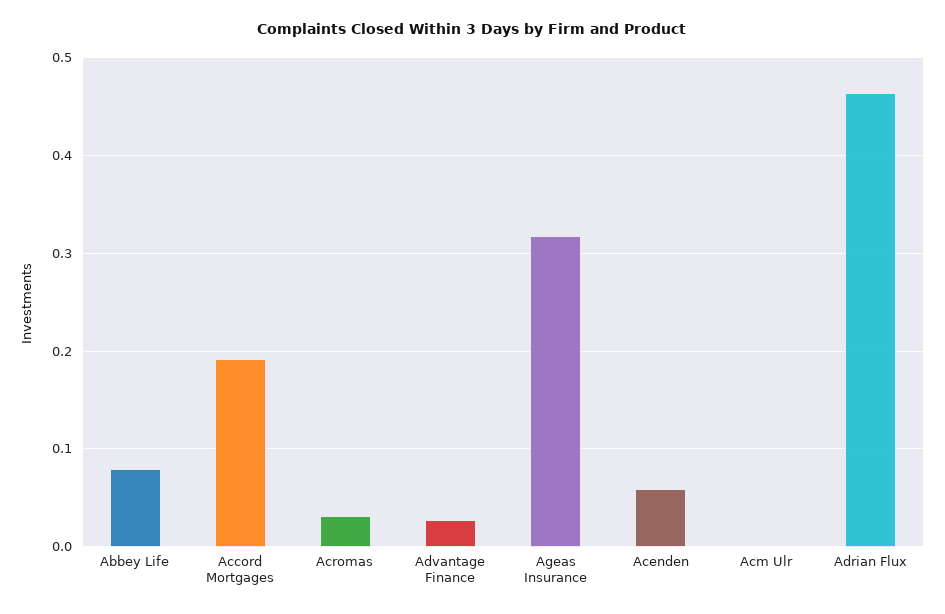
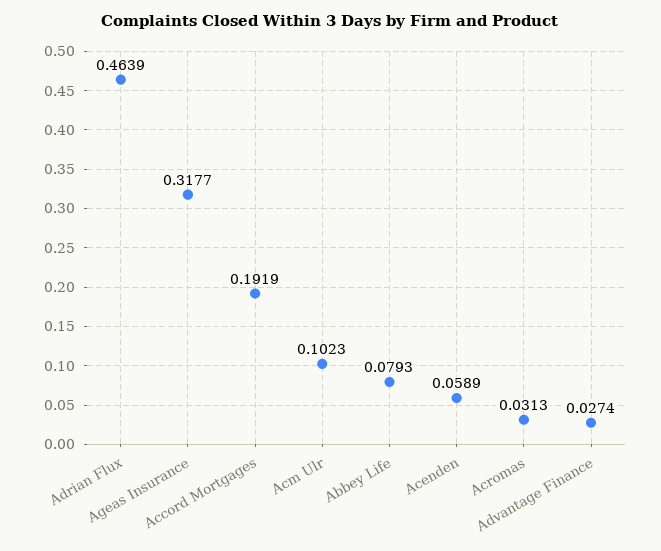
  {
    "Abbey Life": 0.0793,
    "Accord Mortgages": 0.1919,
    "Acromas": 0.0313,
    "Advantage Finance": 0.0274,
    "Ageas Insurance": 0.3177,
    "Acenden": 0.0589,
-   "Acm Ulr": 0,
+   "Acm Ulr": 0.1023,
    "Adrian Flux": 0.4639
  }

